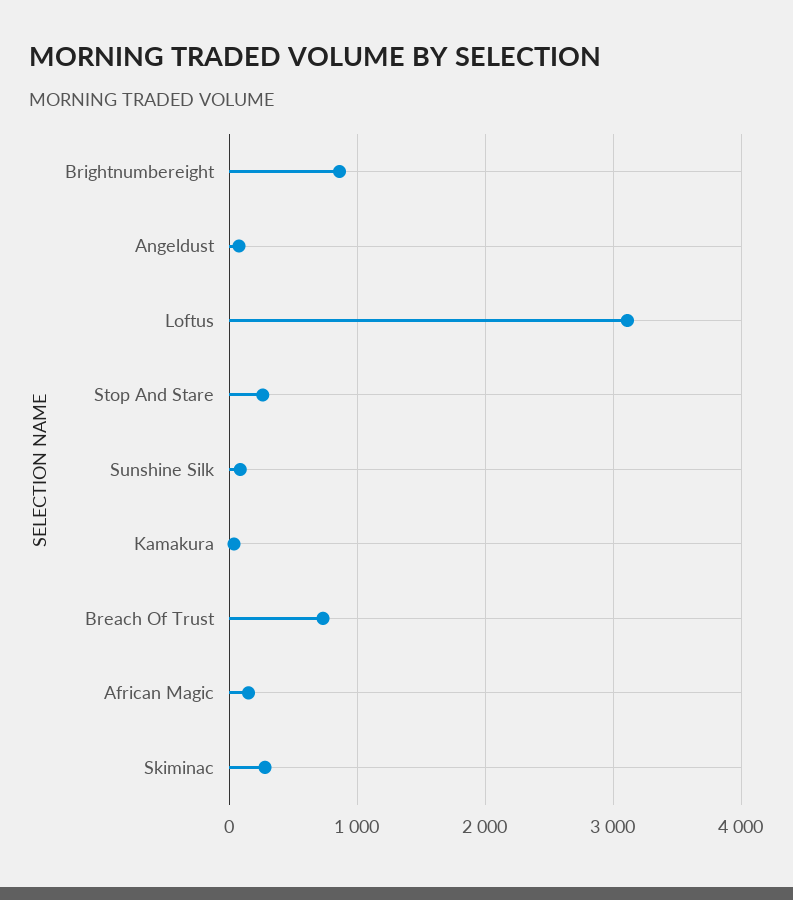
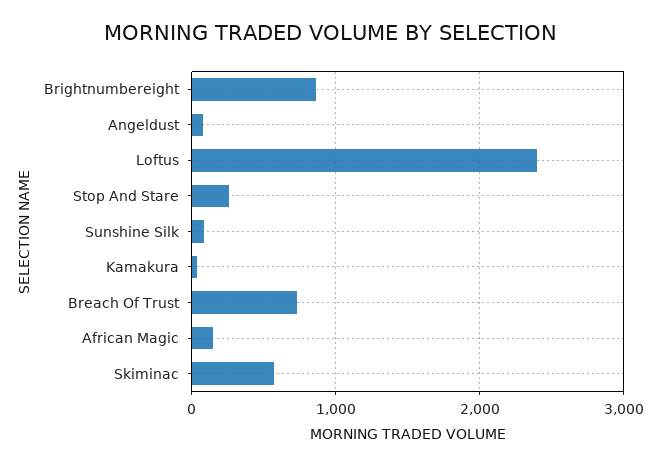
  {
    "Brightnumbereight": 900,
    "Angeldust": 100,
-   "Loftus": 3100,
+   "Loftus": 2400,
    "Stop And Stare": 300,
    "Sunshine Silk": 100,
    "Kamakura": 0,
    "Breach Of Trust": 700,
    "African Magic": 200,
-   "Skiminac": 300
+   "Skiminac": 600
  }

